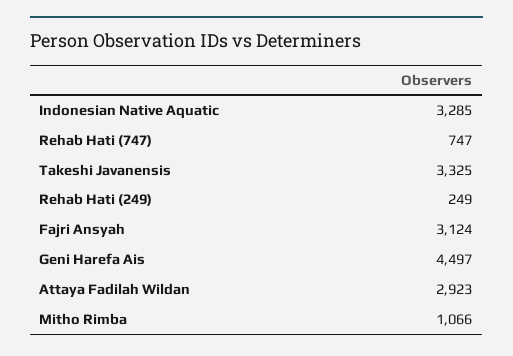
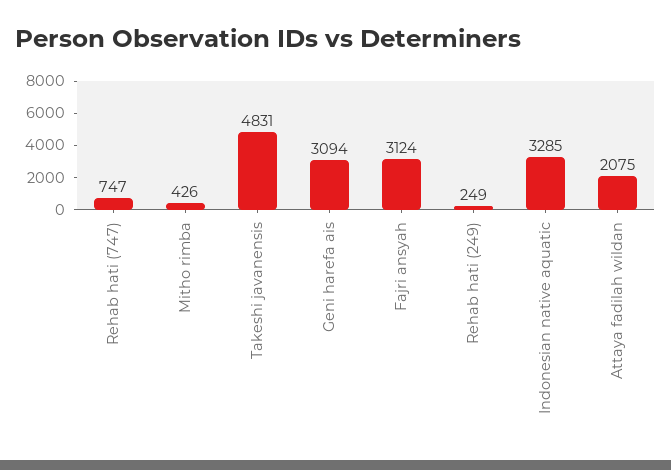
  {
    "Indonesian Native Aquatic": 3285,
    "Rehab Hati (747)": 747,
-   "Takeshi Javanensis": 3325,
+   "Takeshi Javanensis": 4831,
    "Rehab Hati (249)": 249,
    "Fajri Ansyah": 3124,
-   "Geni Harefa Ais": 4497,
+   "Geni Harefa Ais": 3094,
-   "Attaya Fadilah Wildan": 2923,
+   "Attaya Fadilah Wildan": 2075,
-   "Mitho Rimba": 1066
+   "Mitho Rimba": 426
  }

